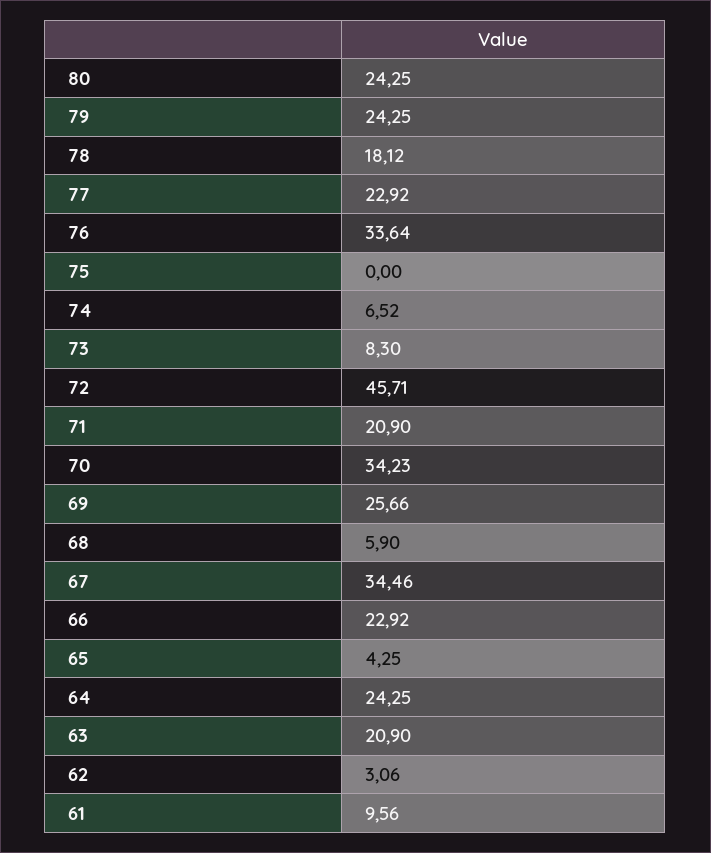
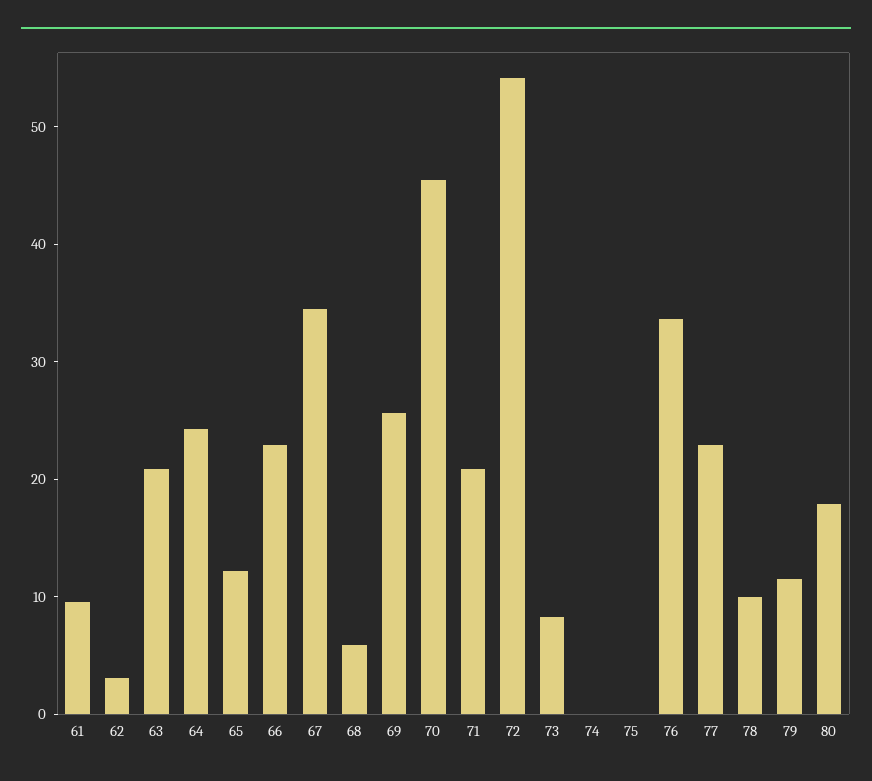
  {
-   "80": 24.25,
+   "80": 18,
-   "79": 24.25,
+   "79": 12,
-   "78": 18.12,
+   "78": 10,
    "77": 22.92,
    "76": 33.64,
    "75": 0,
-   "74": 6.52,
+   "74": 0,
    "73": 8.3,
-   "72": 45.71,
+   "72": 54,
    "71": 20.9,
-   "70": 34.23,
+   "70": 46,
    "69": 25.66,
    "68": 5.9,
    "67": 34.46,
    "66": 22.92,
-   "65": 4.25,
+   "65": 12,
    "64": 24.25,
    "63": 20.9,
    "62": 3.06,
    "61": 9.56
  }

